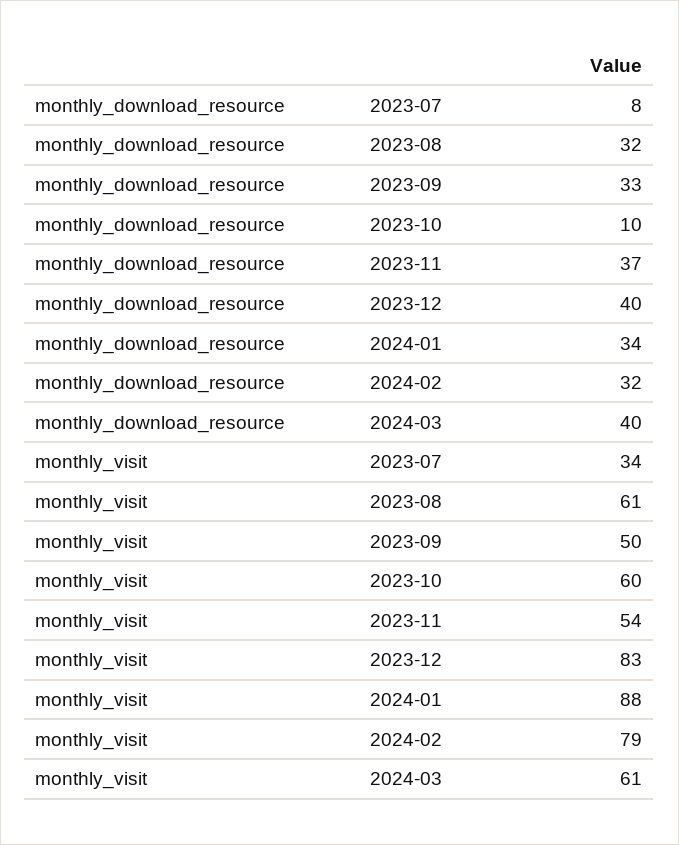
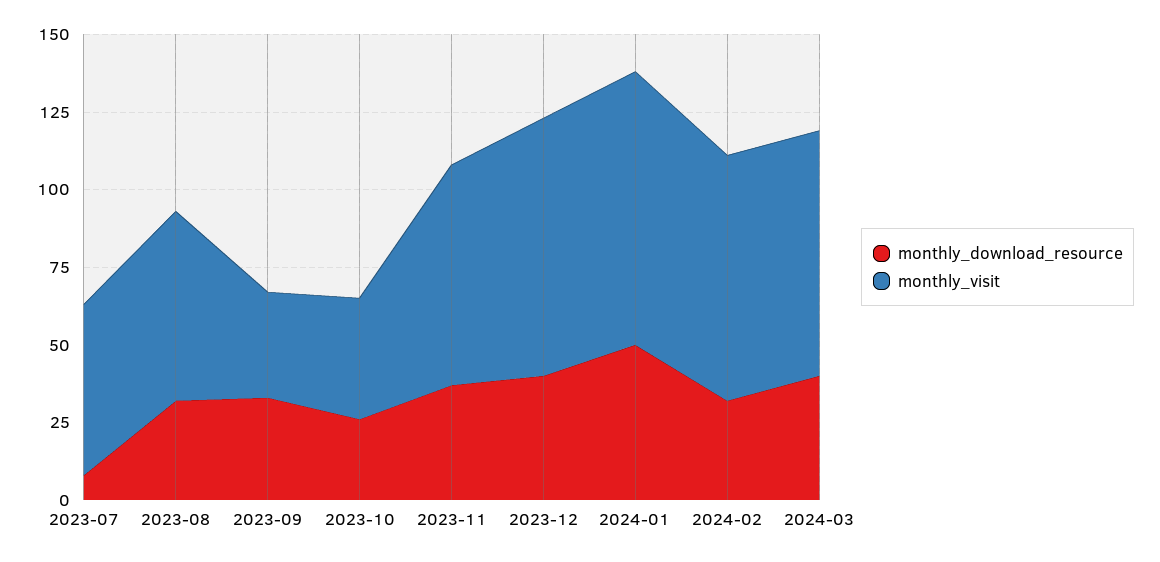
  {
    "monthly_download_resource": {
      "2023-07": 8,
      "2023-08": 32,
      "2023-09": 33,
-     "2023-10": 10,
+     "2023-10": 25,
      "2023-11": 37,
      "2023-12": 40,
-     "2024-01": 34,
+     "2024-01": 50,
      "2024-02": 32,
      "2024-03": 40
    },
    "monthly_visit": {
-     "2023-07": 34,
+     "2023-07": 55,
      "2023-08": 61,
-     "2023-09": 50,
+     "2023-09": 35,
-     "2023-10": 60,
+     "2023-10": 40,
-     "2023-11": 54,
+     "2023-11": 70,
      "2023-12": 83,
      "2024-01": 88,
      "2024-02": 79,
-     "2024-03": 61
+     "2024-03": 80
    }
  }

